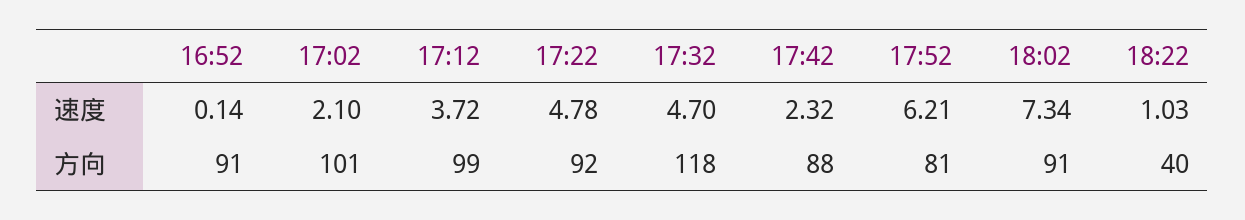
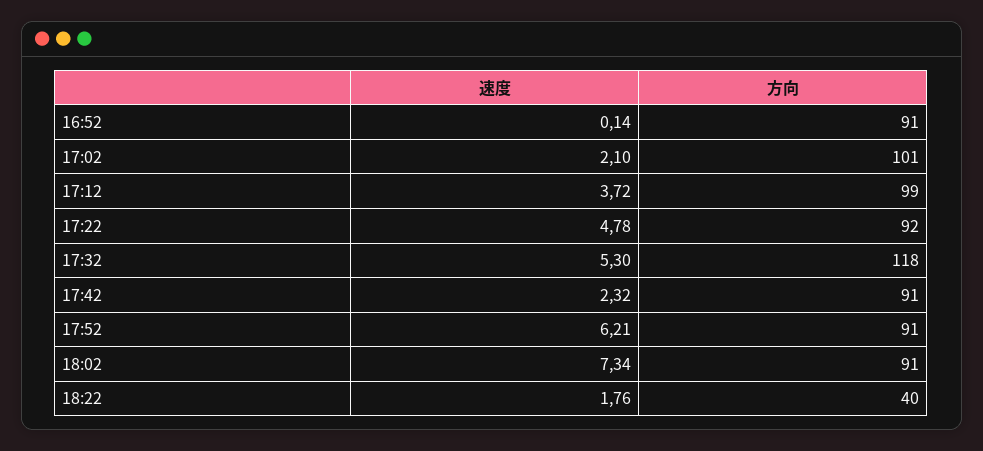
  {
    "16:52": {
      "速度": 0.14,
      "方向": 91
    },
    "17:02": {
      "速度": 2.1,
      "方向": 101
    },
    "17:12": {
      "速度": 3.72,
      "方向": 99
    },
    "17:22": {
      "速度": 4.78,
      "方向": 92
    },
    "17:32": {
-     "速度": 4.7,
+     "速度": 5.3,
      "方向": 118
    },
    "17:42": {
      "速度": 2.32,
-     "方向": 88
+     "方向": 91
    },
    "17:52": {
      "速度": 6.21,
-     "方向": 81
+     "方向": 91
    },
    "18:02": {
      "速度": 7.34,
      "方向": 91
    },
    "18:22": {
-     "速度": 1.03,
+     "速度": 1.76,
      "方向": 40
    }
  }

